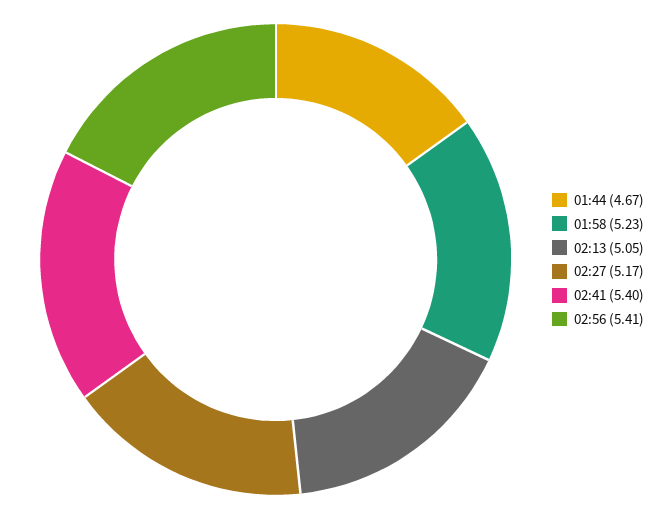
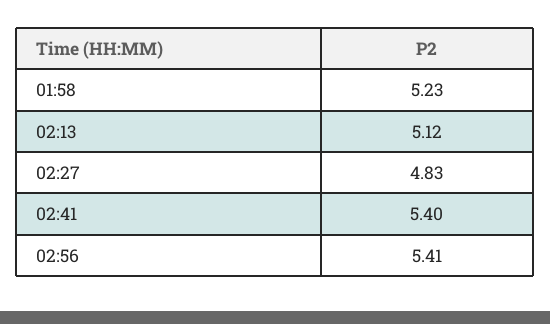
  {
-   "01:44": 4.67,
    "01:58": 5.23,
-   "02:13": 5.05,
+   "02:13": 5.12,
-   "02:27": 5.17,
+   "02:27": 4.83,
    "02:41": 5.4,
    "02:56": 5.41
  }

